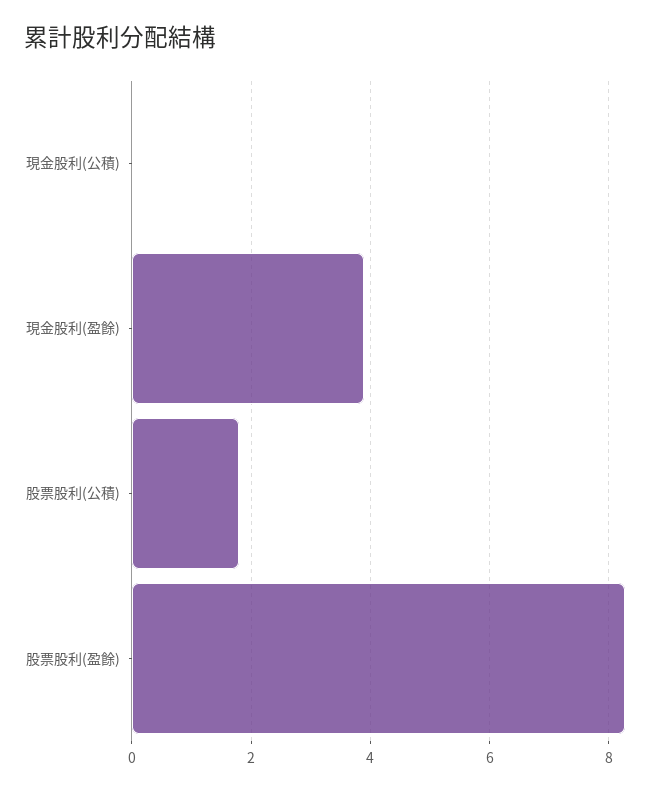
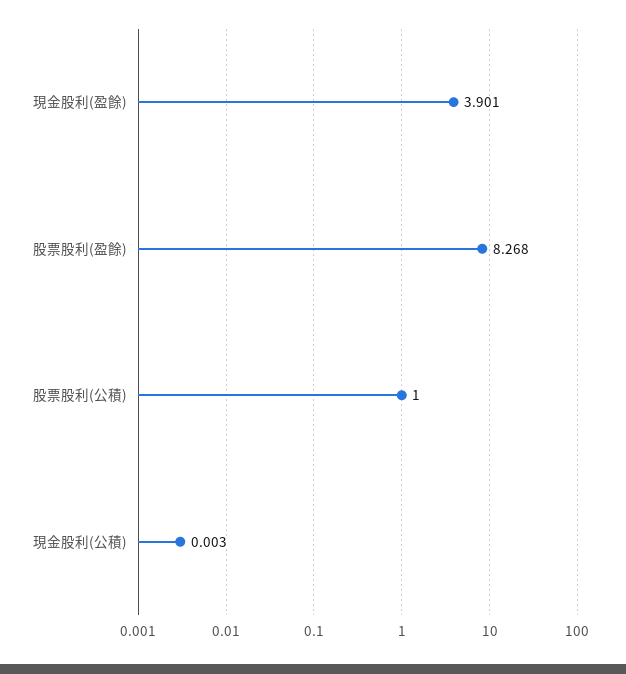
  {
    "現金股利(公積)": 0.003,
    "現金股利(盈餘)": 3.901,
-   "股票股利(公積)": 1.8,
+   "股票股利(公積)": 1,
    "股票股利(盈餘)": 8.268
  }

